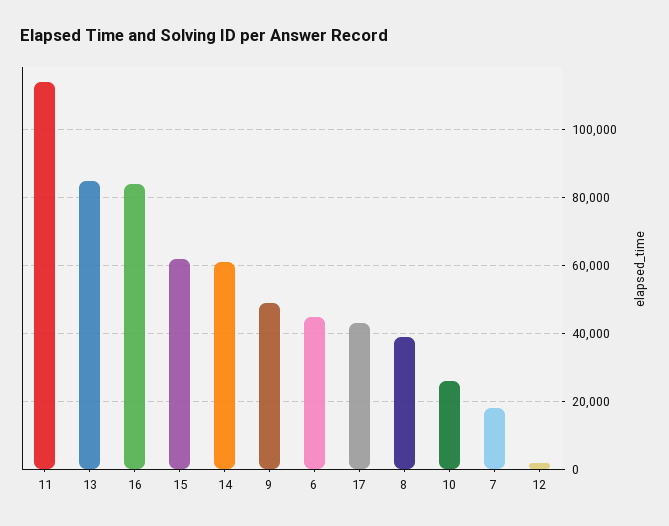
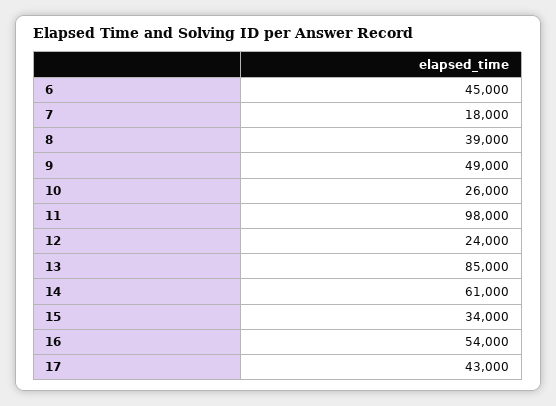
  {
-   "11": 114000,
+   "11": 98000,
    "13": 85000,
-   "16": 84000,
+   "16": 54000,
-   "15": 62000,
+   "15": 34000,
    "14": 61000,
    "9": 49000,
    "6": 45000,
    "17": 43000,
    "8": 39000,
    "10": 26000,
    "7": 18000,
-   "12": 2000
+   "12": 24000
  }

